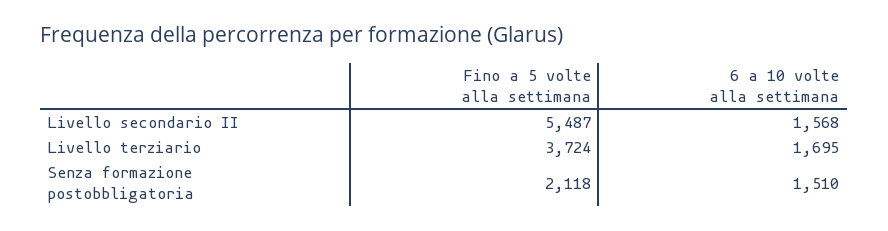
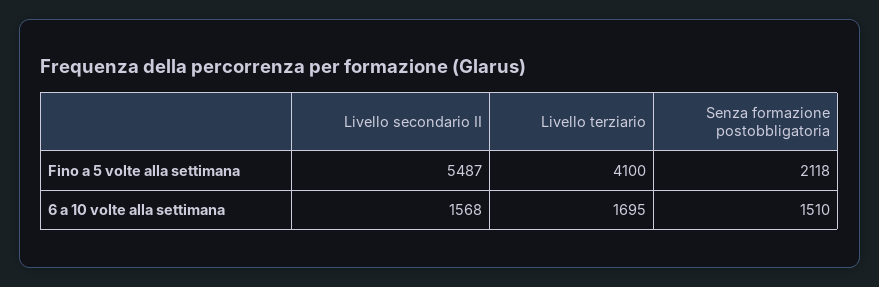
  {
    "Fino a 5 volte alla settimana": {
      "Livello secondario II": 5487,
-     "Livello terziario": 3724,
+     "Livello terziario": 4100,
      "Senza formazione postobbligatoria": 2118
    },
    "6 a 10 volte alla settimana": {
      "Livello secondario II": 1568,
      "Livello terziario": 1695,
      "Senza formazione postobbligatoria": 1510
    }
  }

